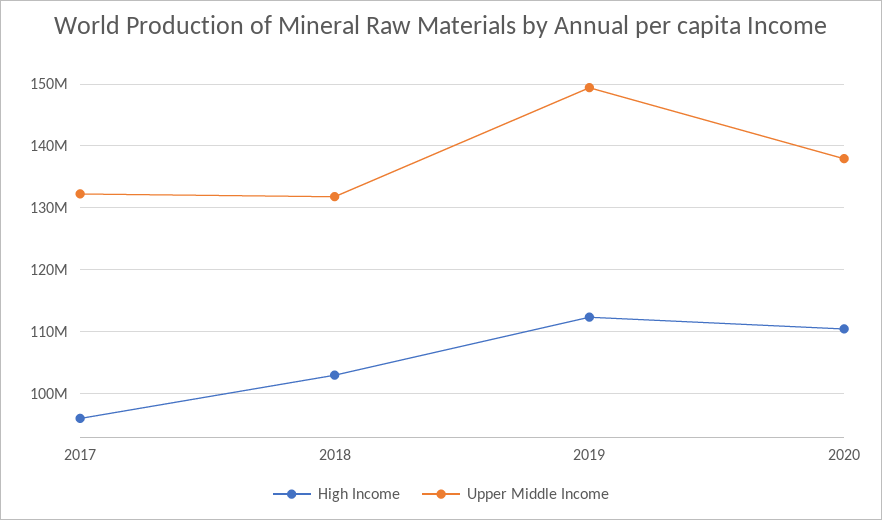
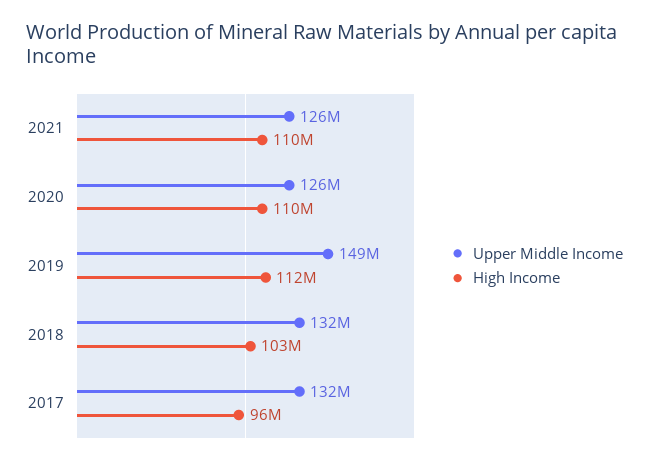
  {
    "High Income": {
      "2017": 96000000,
      "2018": 103000000,
      "2019": 112000000,
-     "2020": 110000000
+     "2020": 110000000,
+     "2021": 110000000
    },
    "Upper Middle Income": {
      "2017": 132000000,
      "2018": 132000000,
      "2019": 149000000,
-     "2020": 138000000
+     "2020": 126000000,
+     "2021": 126000000
    }
  }

